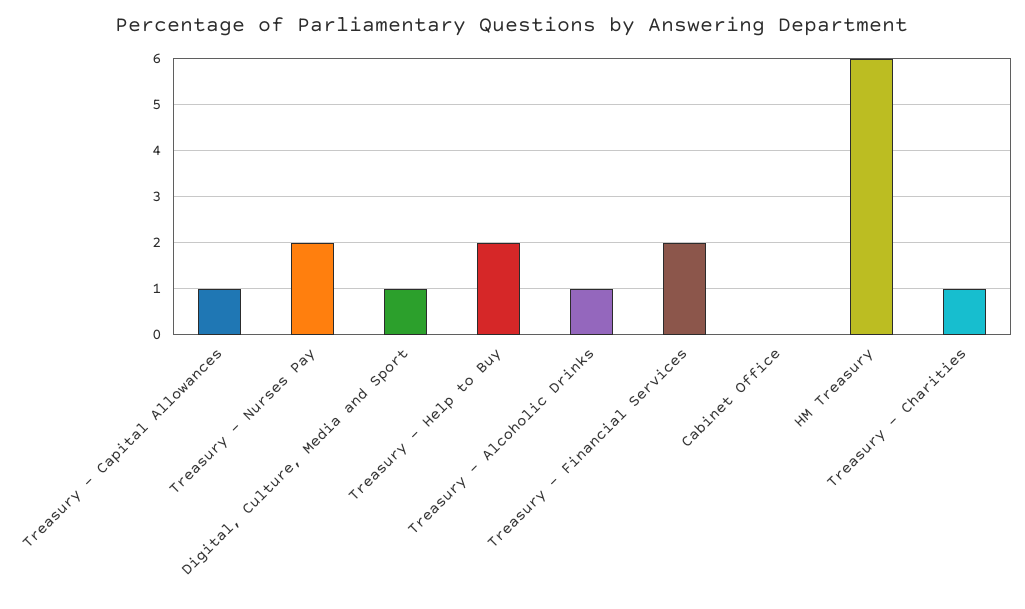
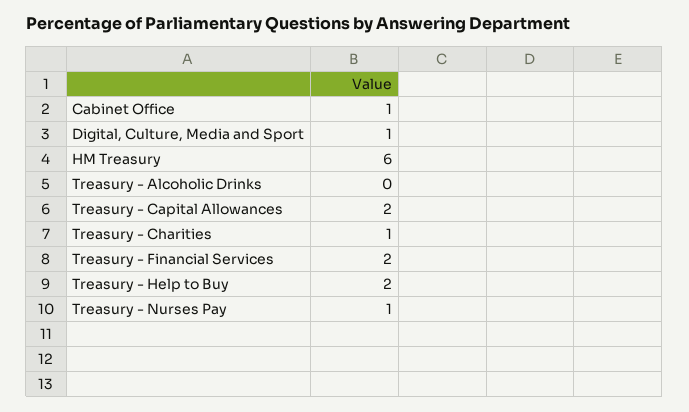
  {
-   "Treasury - Capital Allowances": 1,
+   "Treasury - Capital Allowances": 2,
-   "Treasury - Nurses Pay": 2,
+   "Treasury - Nurses Pay": 1,
    "Digital, Culture, Media and Sport": 1,
    "Treasury - Help to Buy": 2,
-   "Treasury - Alcoholic Drinks": 1,
+   "Treasury - Alcoholic Drinks": 0,
    "Treasury - Financial Services": 2,
-   "Cabinet Office": 0,
+   "Cabinet Office": 1,
    "HM Treasury": 6,
    "Treasury - Charities": 1
  }

